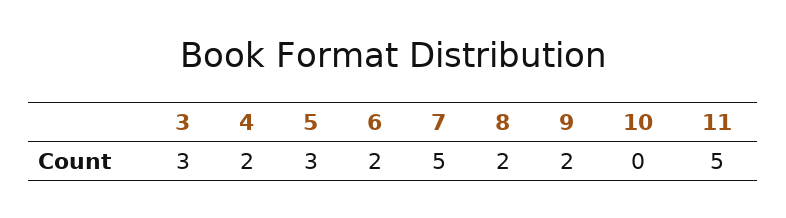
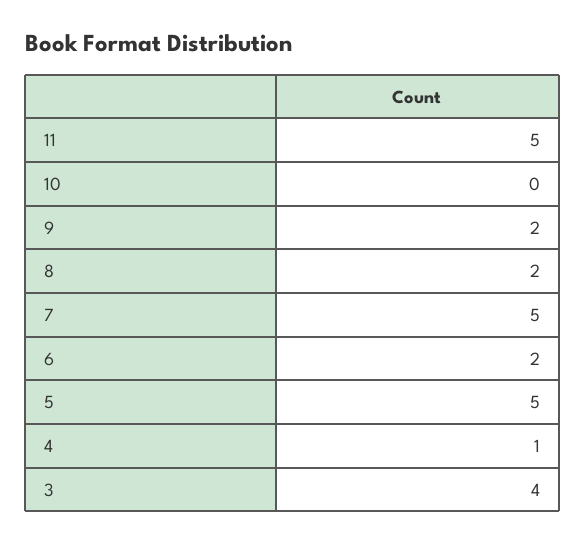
  {
-   "3": 3,
+   "3": 4,
-   "4": 2,
+   "4": 1,
-   "5": 3,
+   "5": 5,
    "6": 2,
    "7": 5,
    "8": 2,
    "9": 2,
    "10": 0,
    "11": 5
  }

